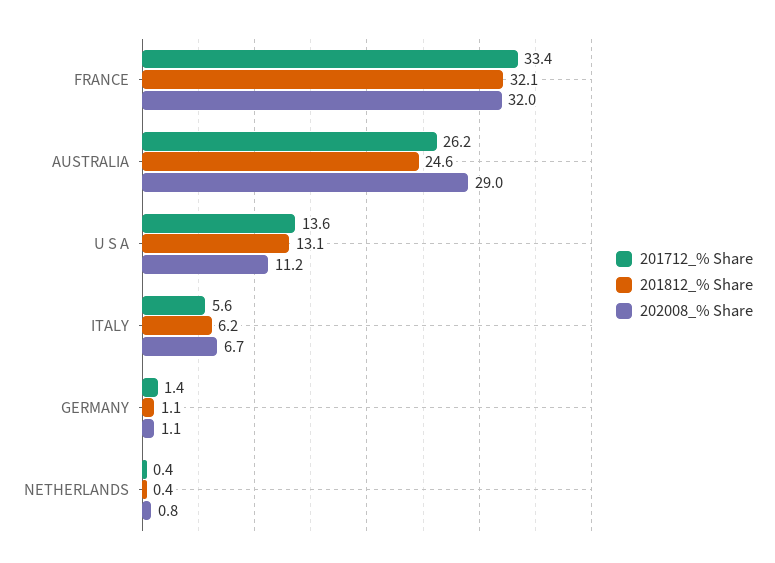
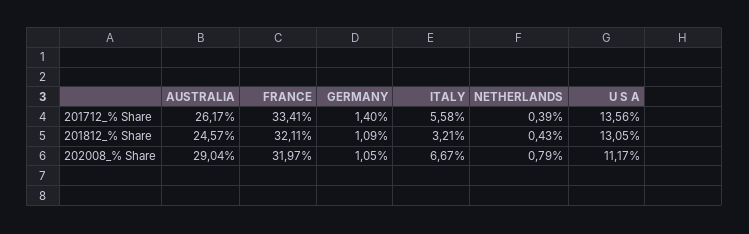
  {
    "201712_% Share": {
      "FRANCE": 33.41,
      "AUSTRALIA": 26.17,
      "U S A": 13.56,
      "ITALY": 5.58,
      "GERMANY": 1.4,
      "NETHERLANDS": 0.39
    },
    "201812_% Share": {
      "FRANCE": 32.11,
      "AUSTRALIA": 24.57,
      "U S A": 13.05,
-     "ITALY": 6.2,
+     "ITALY": 3.21,
      "GERMANY": 1.09,
      "NETHERLANDS": 0.43
    },
    "202008_% Share": {
      "FRANCE": 31.97,
      "AUSTRALIA": 29.04,
      "U S A": 11.17,
      "ITALY": 6.67,
      "GERMANY": 1.05,
      "NETHERLANDS": 0.79
    }
  }

